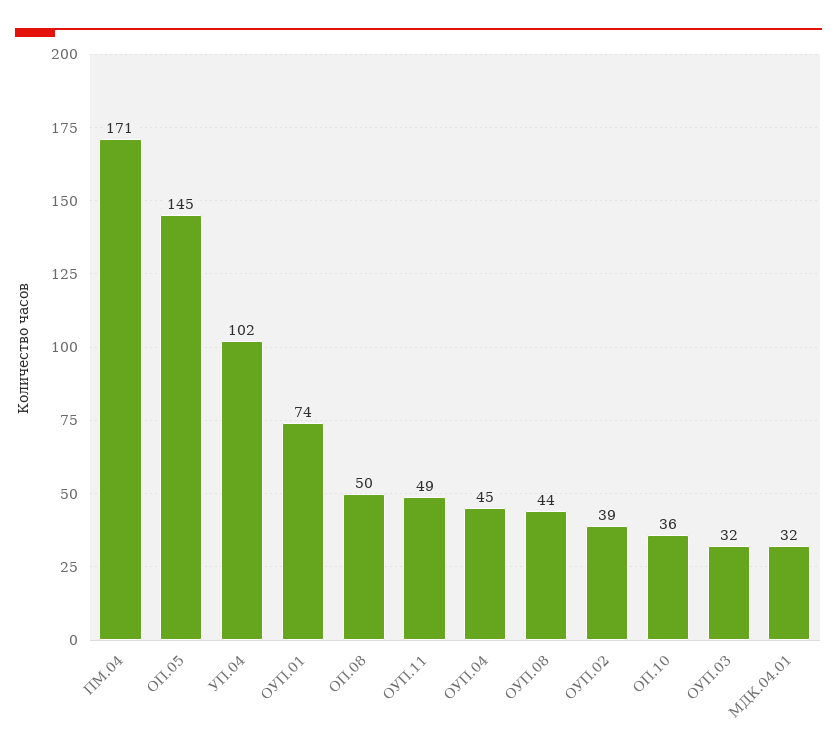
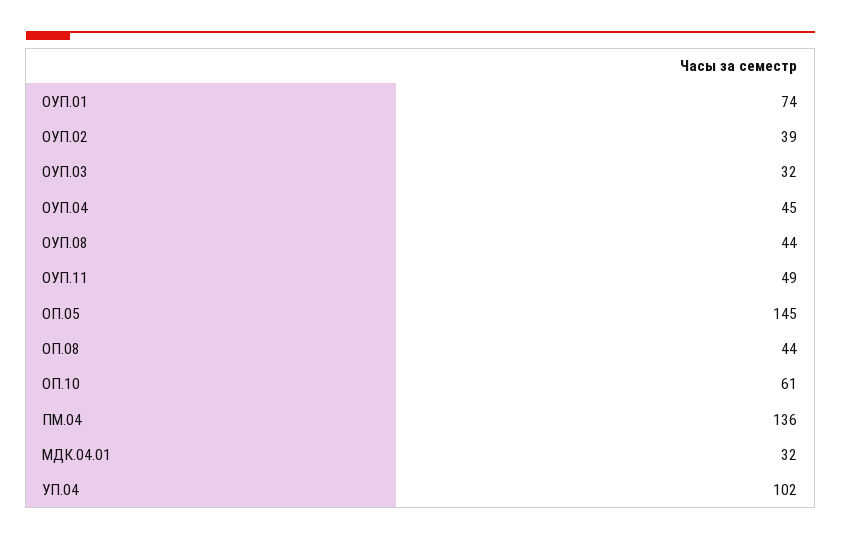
  {
-   "ПМ.04": 171,
+   "ПМ.04": 136,
    "ОП.05": 145,
    "УП.04": 102,
    "ОУП.01": 74,
-   "ОП.08": 50,
+   "ОП.08": 44,
    "ОУП.11": 49,
    "ОУП.04": 45,
    "ОУП.08": 44,
    "ОУП.02": 39,
-   "ОП.10": 36,
+   "ОП.10": 61,
    "ОУП.03": 32,
    "МДК.04.01": 32
  }

